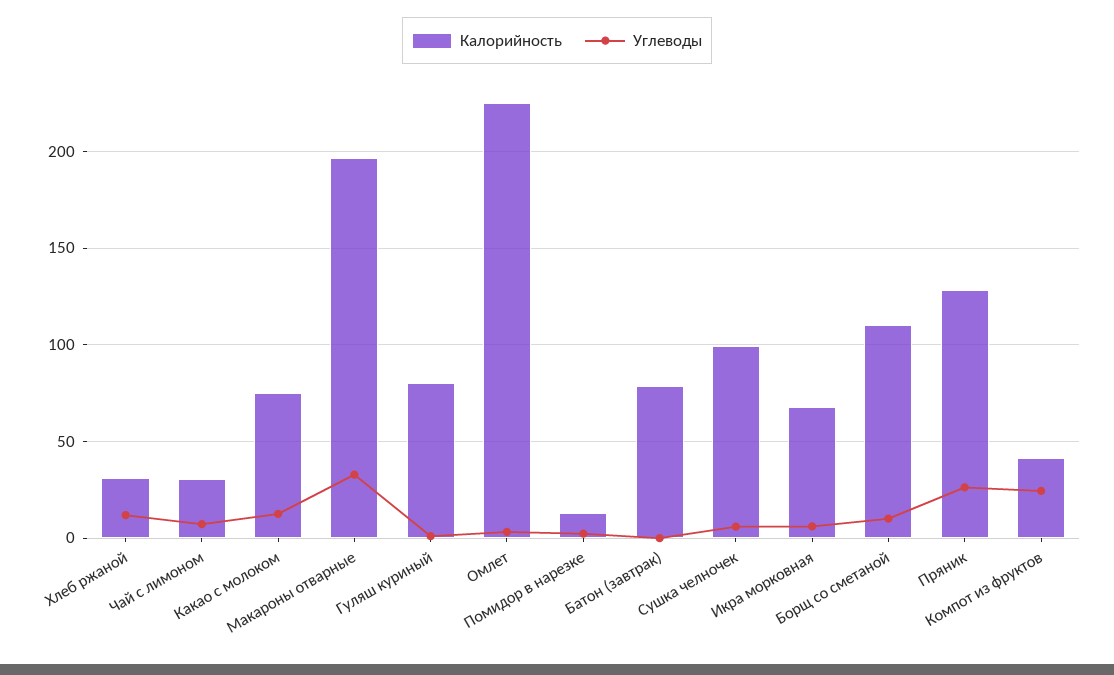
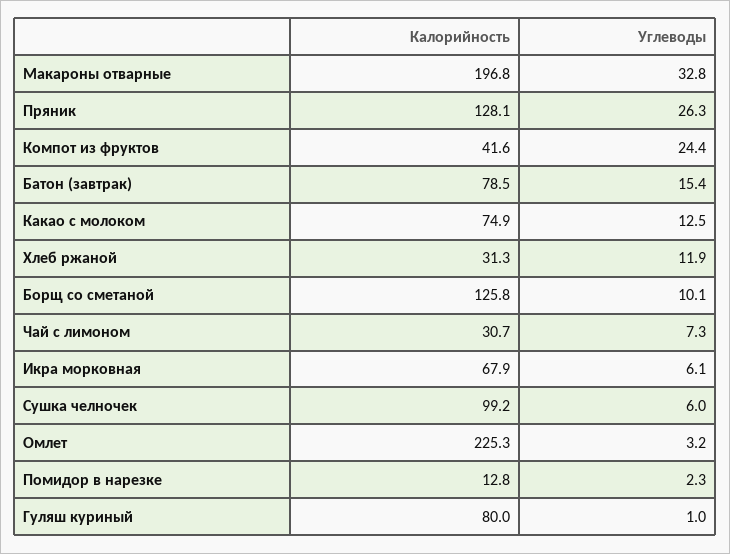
  {
    "Калорийность": {
      "Хлеб ржаной": 31.3,
      "Чай с лимоном": 30.7,
      "Какао с молоком": 74.9,
      "Макароны отварные": 196.8,
      "Гуляш куриный": 80,
      "Омлет": 225.3,
      "Помидор в нарезке": 12.8,
      "Батон (завтрак)": 78.5,
      "Сушка челночек": 99.2,
      "Икра морковная": 67.9,
-     "Борщ со сметаной": 110,
+     "Борщ со сметаной": 125.8,
      "Пряник": 128.1,
      "Компот из фруктов": 41.6
    },
    "Углеводы": {
      "Хлеб ржаной": 11.9,
      "Чай с лимоном": 7.3,
      "Какао с молоком": 12.5,
      "Макароны отварные": 32.8,
      "Гуляш куриный": 1,
      "Омлет": 3.2,
      "Помидор в нарезке": 2.3,
-     "Батон (завтрак)": 0,
+     "Батон (завтрак)": 15.4,
      "Сушка челночек": 6,
      "Икра морковная": 6.1,
      "Борщ со сметаной": 10.1,
      "Пряник": 26.3,
      "Компот из фруктов": 24.4
    }
  }

